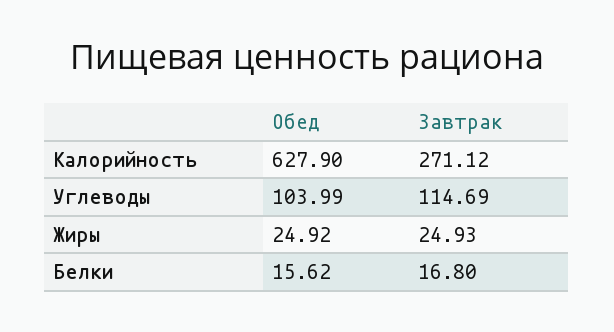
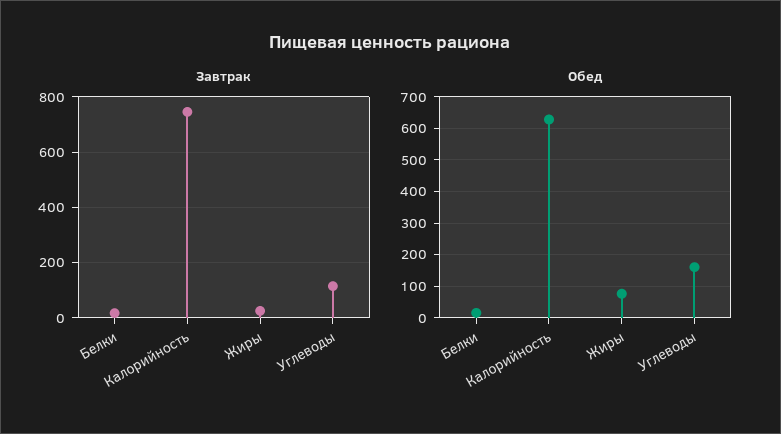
  {
    "Обед": {
      "Калорийность": 627.9,
-     "Углеводы": 103.99,
+     "Углеводы": 160,
-     "Жиры": 24.92,
+     "Жиры": 80,
      "Белки": 15.62
    },
    "Завтрак": {
-     "Калорийность": 271.12,
+     "Калорийность": 750,
      "Углеводы": 114.69,
      "Жиры": 24.93,
      "Белки": 16.8
    }
  }

